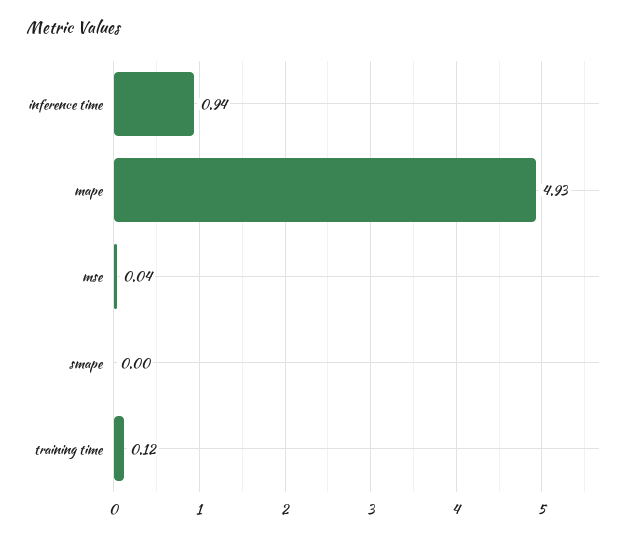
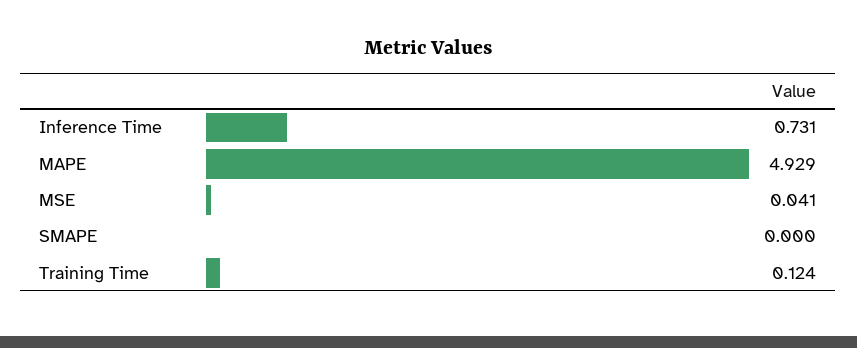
  {
-   "inference time": 0.94,
+   "inference time": 0.731,
    "mape": 4.929,
    "mse": 0.041,
    "smape": 0,
    "training time": 0.124
  }

